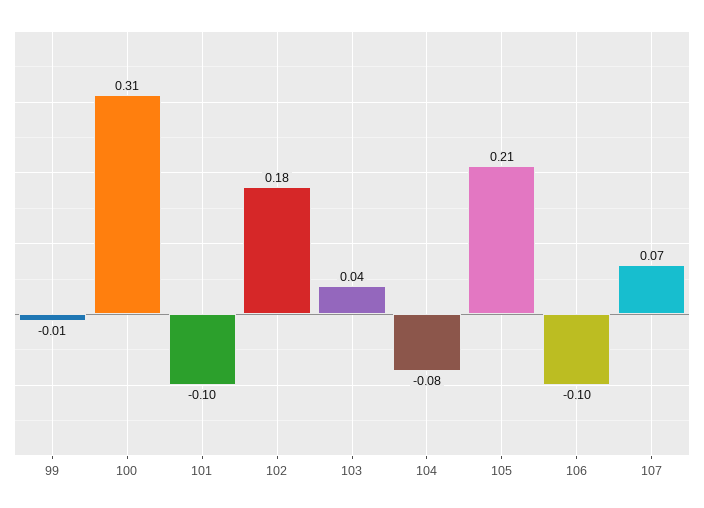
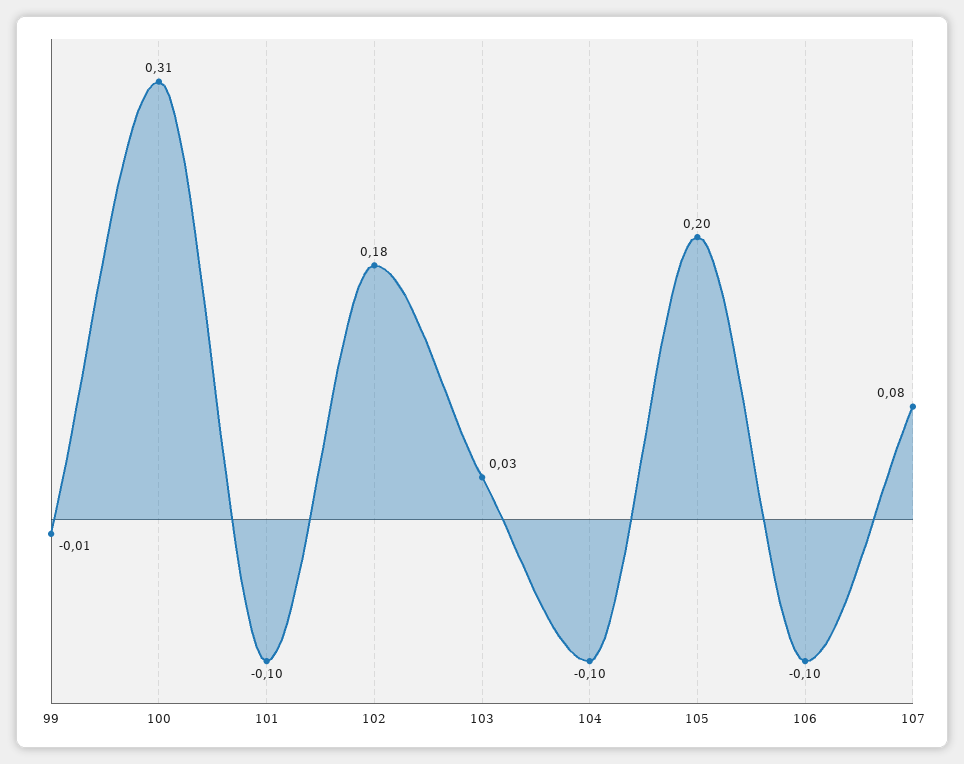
  {
    "99": -0.01,
    "100": 0.31,
    "101": -0.1,
    "102": 0.18,
-   "103": 0.04,
+   "103": 0.03,
-   "104": -0.08,
+   "104": -0.1,
-   "105": 0.21,
+   "105": 0.2,
    "106": -0.1,
-   "107": 0.07
+   "107": 0.08
  }

